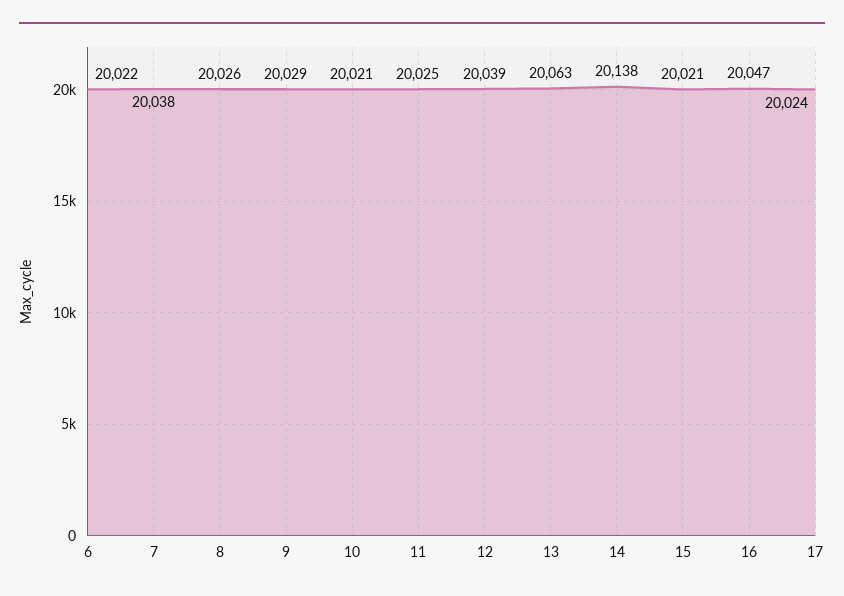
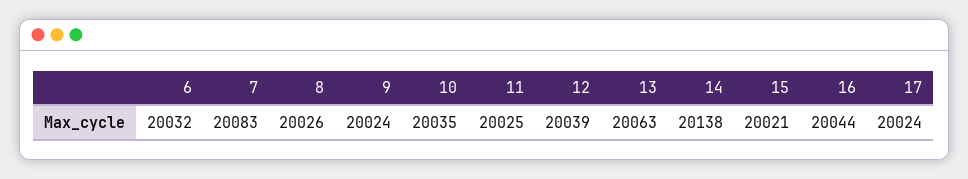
  {
-   "6": 20022,
+   "6": 20032,
-   "7": 20038,
+   "7": 20083,
    "8": 20026,
-   "9": 20029,
+   "9": 20024,
-   "10": 20021,
+   "10": 20035,
    "11": 20025,
    "12": 20039,
    "13": 20063,
    "14": 20138,
    "15": 20021,
-   "16": 20047,
+   "16": 20044,
    "17": 20024
  }

